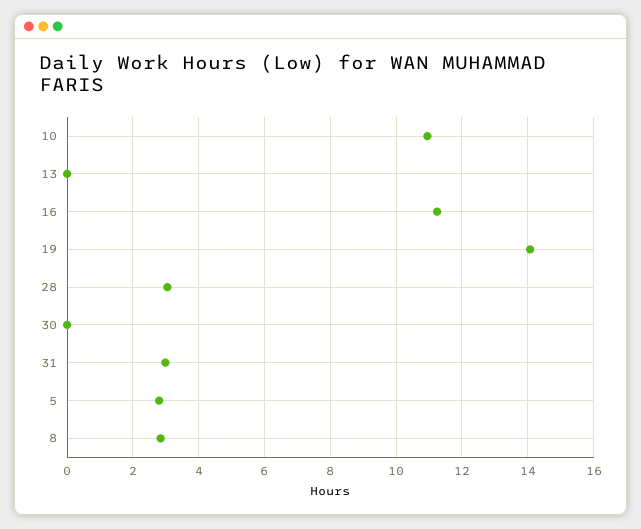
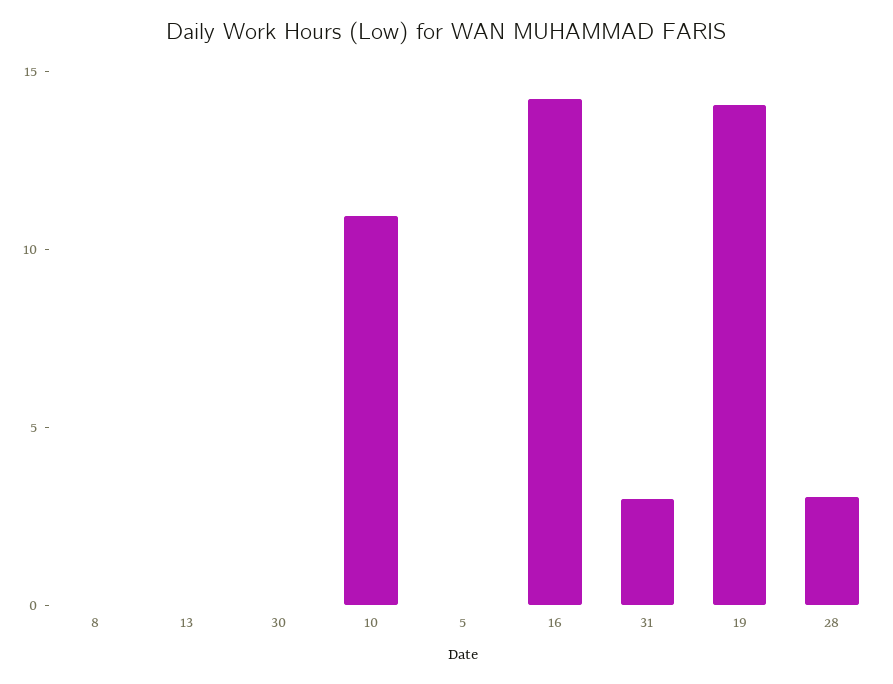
  {
    "10": 11,
    "13": 0,
-   "16": 11.2,
+   "16": 14,
    "19": 14,
    "28": 3,
    "30": 0,
    "31": 3,
-   "5": 2.8,
+   "5": 0,
-   "8": 2.8
+   "8": 0
  }

